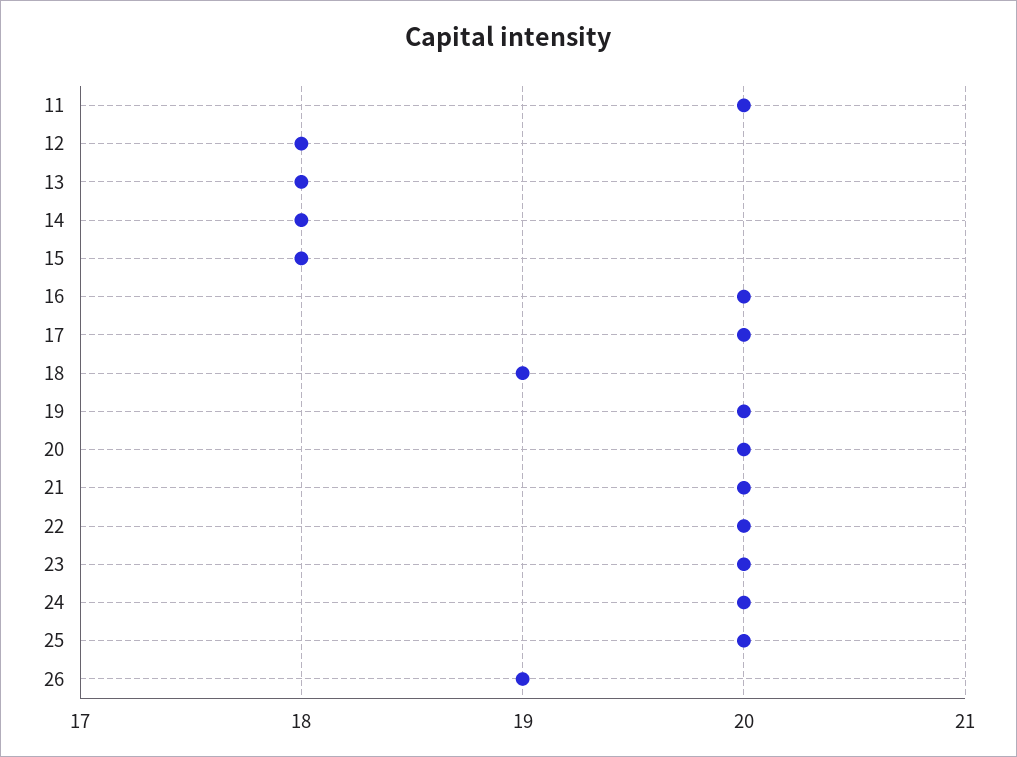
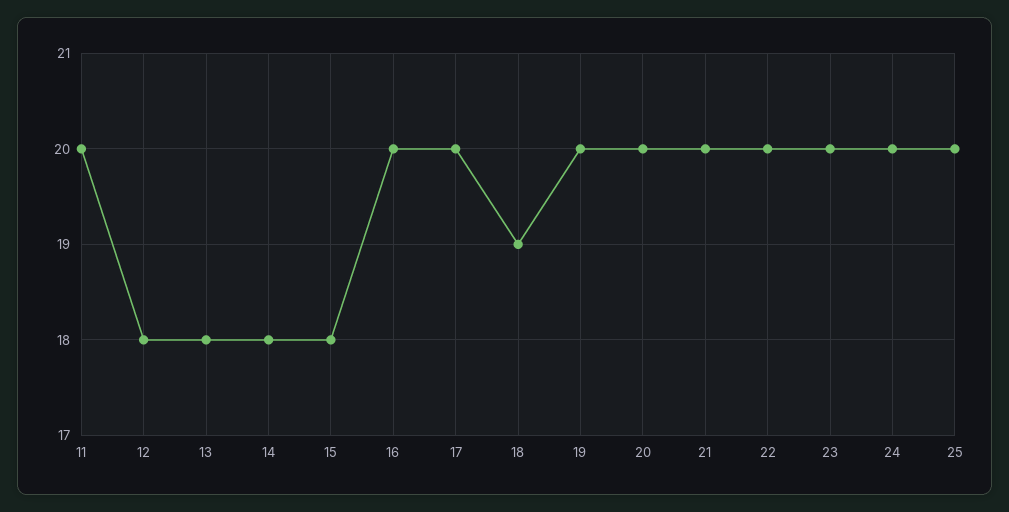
  {
    "11": 20,
    "12": 18,
    "13": 18,
    "14": 18,
    "15": 18,
    "16": 20,
    "17": 20,
    "18": 19,
    "19": 20,
    "20": 20,
    "21": 20,
    "22": 20,
    "23": 20,
    "24": 20,
-   "25": 20,
+   "25": 20
-   "26": 19
  }

